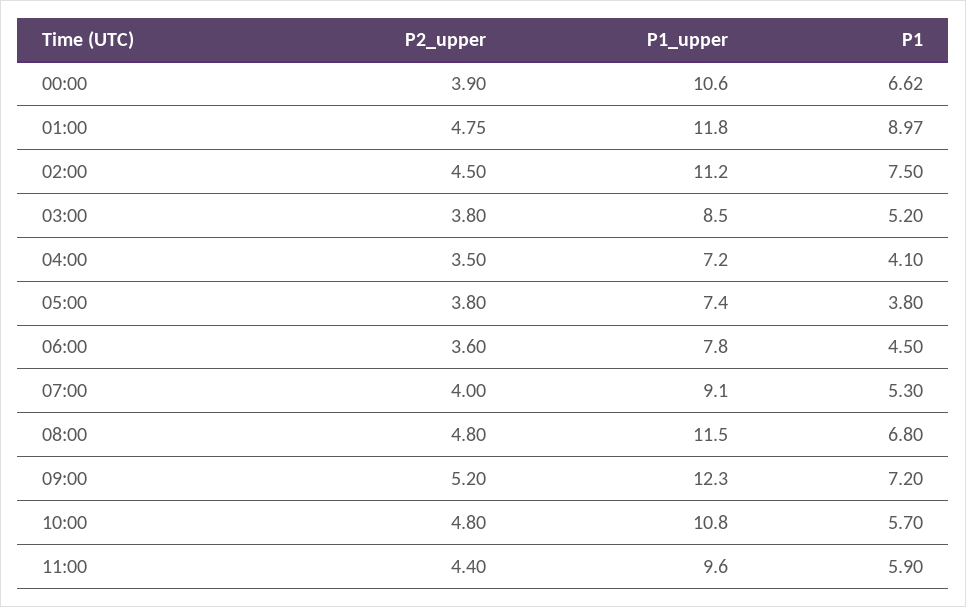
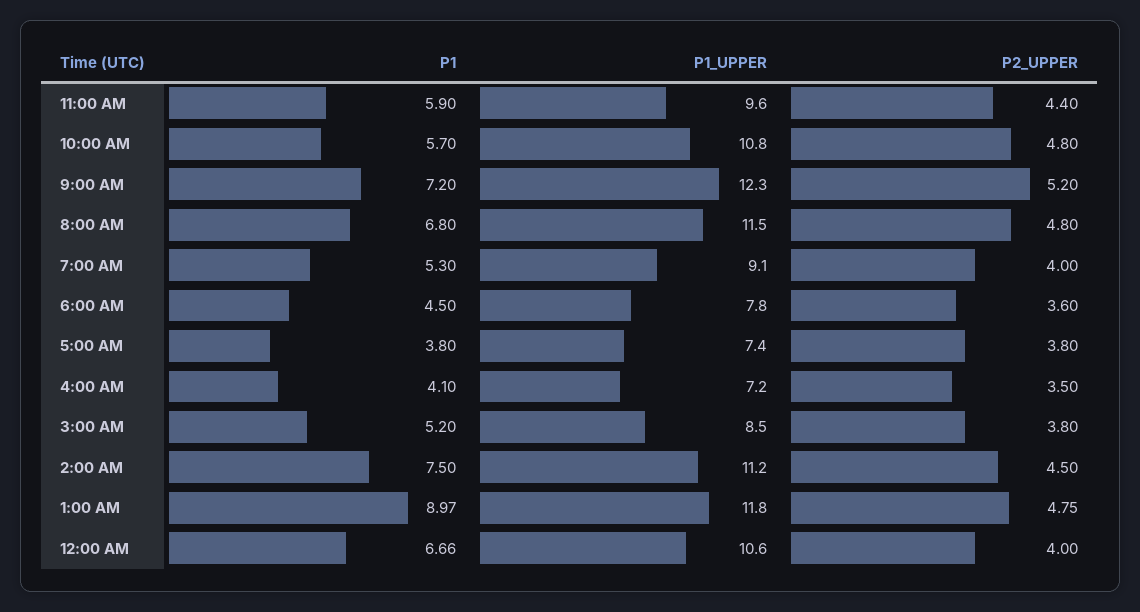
  {
    "P2_upper": {
-     "00:00": 3.9,
+     "00:00": 4,
      "01:00": 4.75,
      "02:00": 4.5,
      "03:00": 3.8,
      "04:00": 3.5,
      "05:00": 3.8,
      "06:00": 3.6,
      "07:00": 4,
      "08:00": 4.8,
      "09:00": 5.2,
      "10:00": 4.8,
      "11:00": 4.4
    },
    "P1_upper": {
      "00:00": 10.6,
      "01:00": 11.8,
      "02:00": 11.2,
      "03:00": 8.5,
      "04:00": 7.2,
      "05:00": 7.4,
      "06:00": 7.8,
      "07:00": 9.1,
      "08:00": 11.5,
      "09:00": 12.3,
      "10:00": 10.8,
      "11:00": 9.6
    },
    "P1": {
-     "00:00": 6.62,
+     "00:00": 6.66,
      "01:00": 8.97,
      "02:00": 7.5,
      "03:00": 5.2,
      "04:00": 4.1,
      "05:00": 3.8,
      "06:00": 4.5,
      "07:00": 5.3,
      "08:00": 6.8,
      "09:00": 7.2,
      "10:00": 5.7,
      "11:00": 5.9
    }
  }

